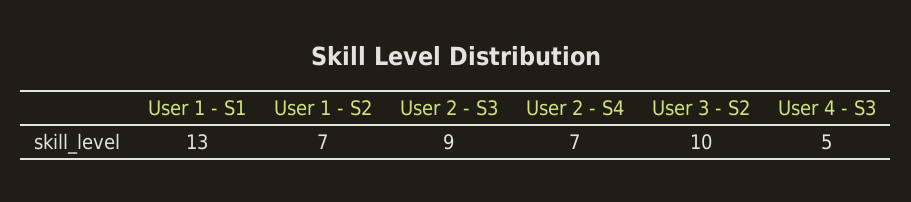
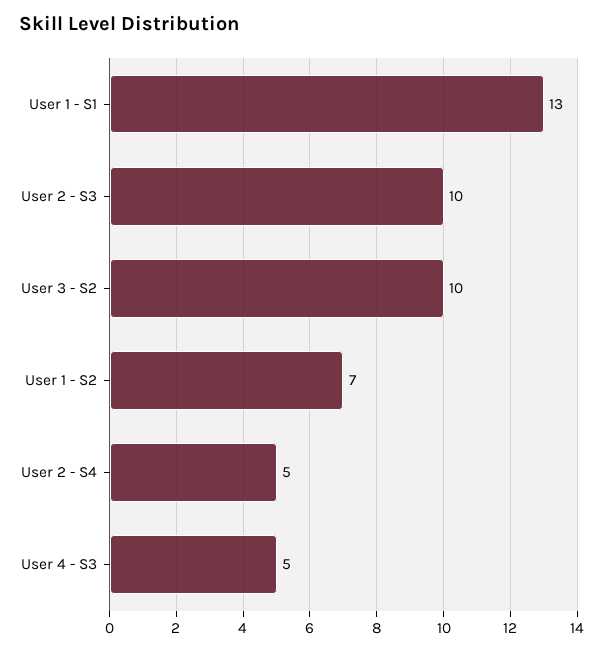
  {
    "User 1 - S1": 13,
    "User 1 - S2": 7,
-   "User 2 - S3": 9,
+   "User 2 - S3": 10,
-   "User 2 - S4": 7,
+   "User 2 - S4": 5,
    "User 3 - S2": 10,
    "User 4 - S3": 5
  }

